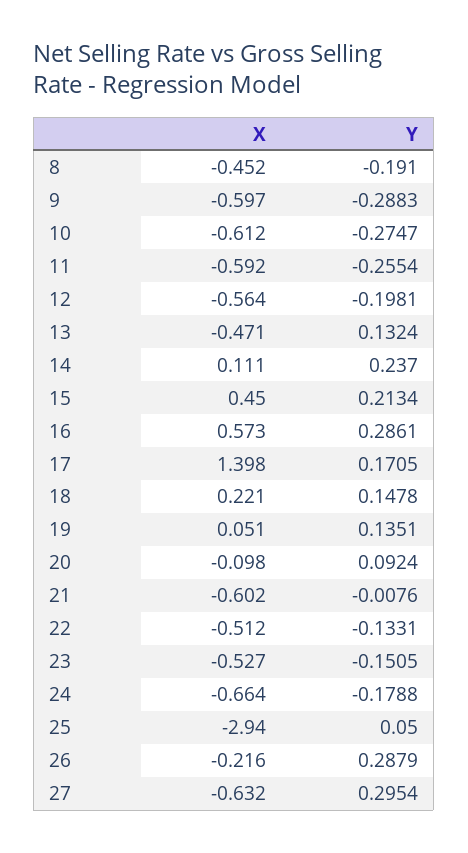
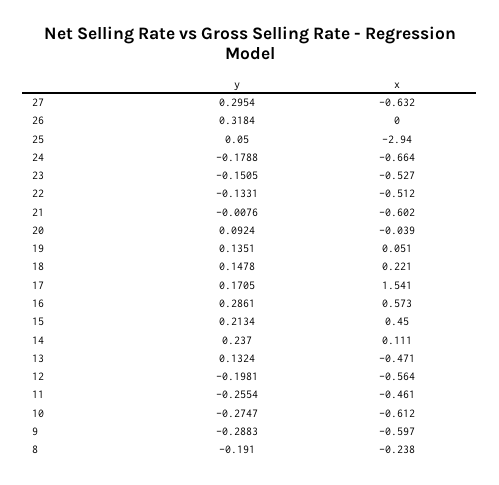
  {
    "X": {
-     "8": -0.452,
+     "8": -0.238,
      "9": -0.597,
      "10": -0.612,
-     "11": -0.592,
+     "11": -0.461,
      "12": -0.564,
      "13": -0.471,
      "14": 0.111,
      "15": 0.45,
      "16": 0.573,
-     "17": 1.398,
+     "17": 1.541,
      "18": 0.221,
      "19": 0.051,
-     "20": -0.098,
+     "20": -0.039,
      "21": -0.602,
      "22": -0.512,
      "23": -0.527,
      "24": -0.664,
      "25": -2.94,
-     "26": -0.216,
+     "26": 0,
      "27": -0.632
    },
    "Y": {
      "8": -0.191,
      "9": -0.2883,
      "10": -0.2747,
      "11": -0.2554,
      "12": -0.1981,
      "13": 0.1324,
      "14": 0.237,
      "15": 0.2134,
      "16": 0.2861,
      "17": 0.1705,
      "18": 0.1478,
      "19": 0.1351,
      "20": 0.0924,
      "21": -0.0076,
      "22": -0.1331,
      "23": -0.1505,
      "24": -0.1788,
      "25": 0.05,
-     "26": 0.2879,
+     "26": 0.3184,
      "27": 0.2954
    }
  }

